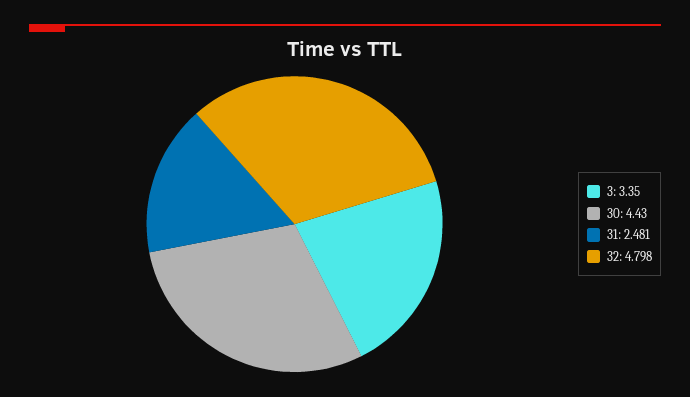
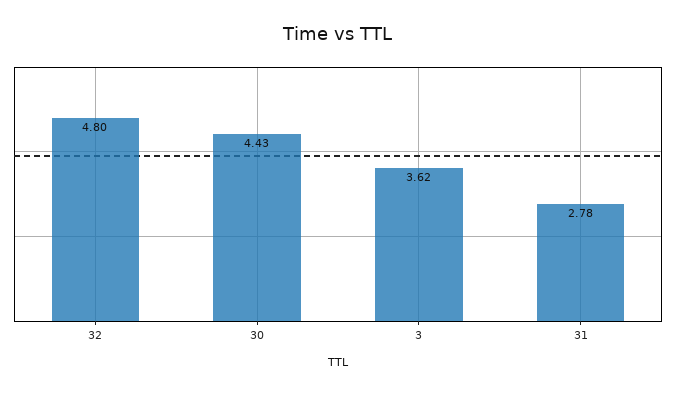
  {
-   "3": 3.35,
+   "3": 3.62,
    "30": 4.43,
-   "31": 2.481,
+   "31": 2.78,
    "32": 4.798
  }

